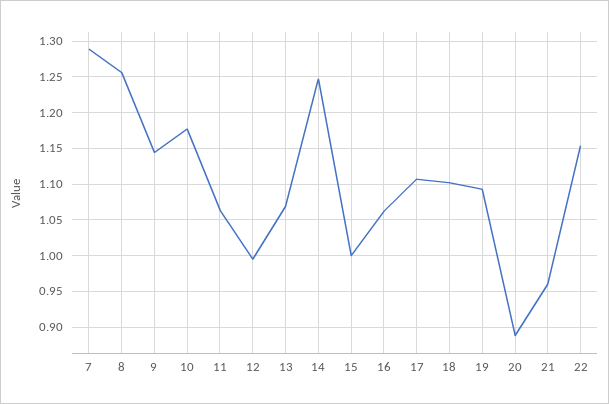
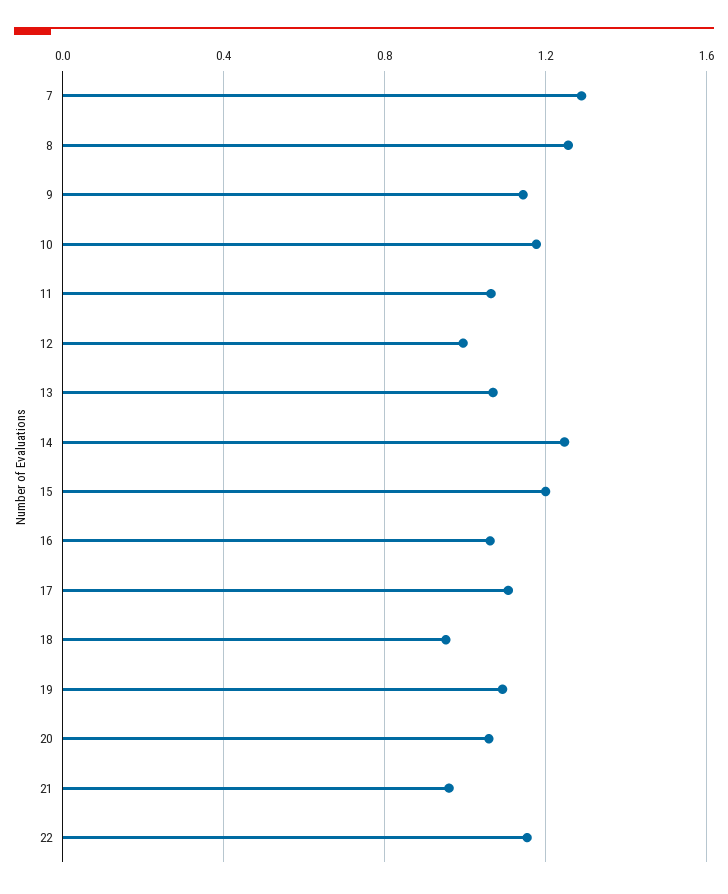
  {
    "7": 1.29,
    "8": 1.26,
    "9": 1.14,
    "10": 1.18,
    "11": 1.06,
    "12": 1,
    "13": 1.07,
    "14": 1.25,
-   "15": 1,
+   "15": 1.2,
    "16": 1.06,
    "17": 1.11,
-   "18": 1.1,
+   "18": 0.95,
    "19": 1.09,
-   "20": 0.89,
+   "20": 1.05,
    "21": 0.96,
    "22": 1.15
  }

